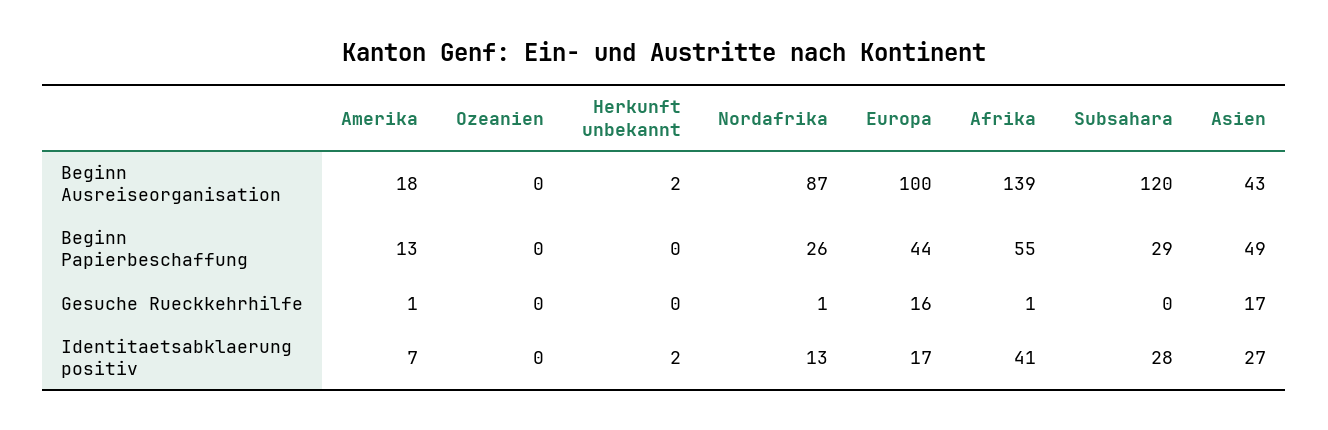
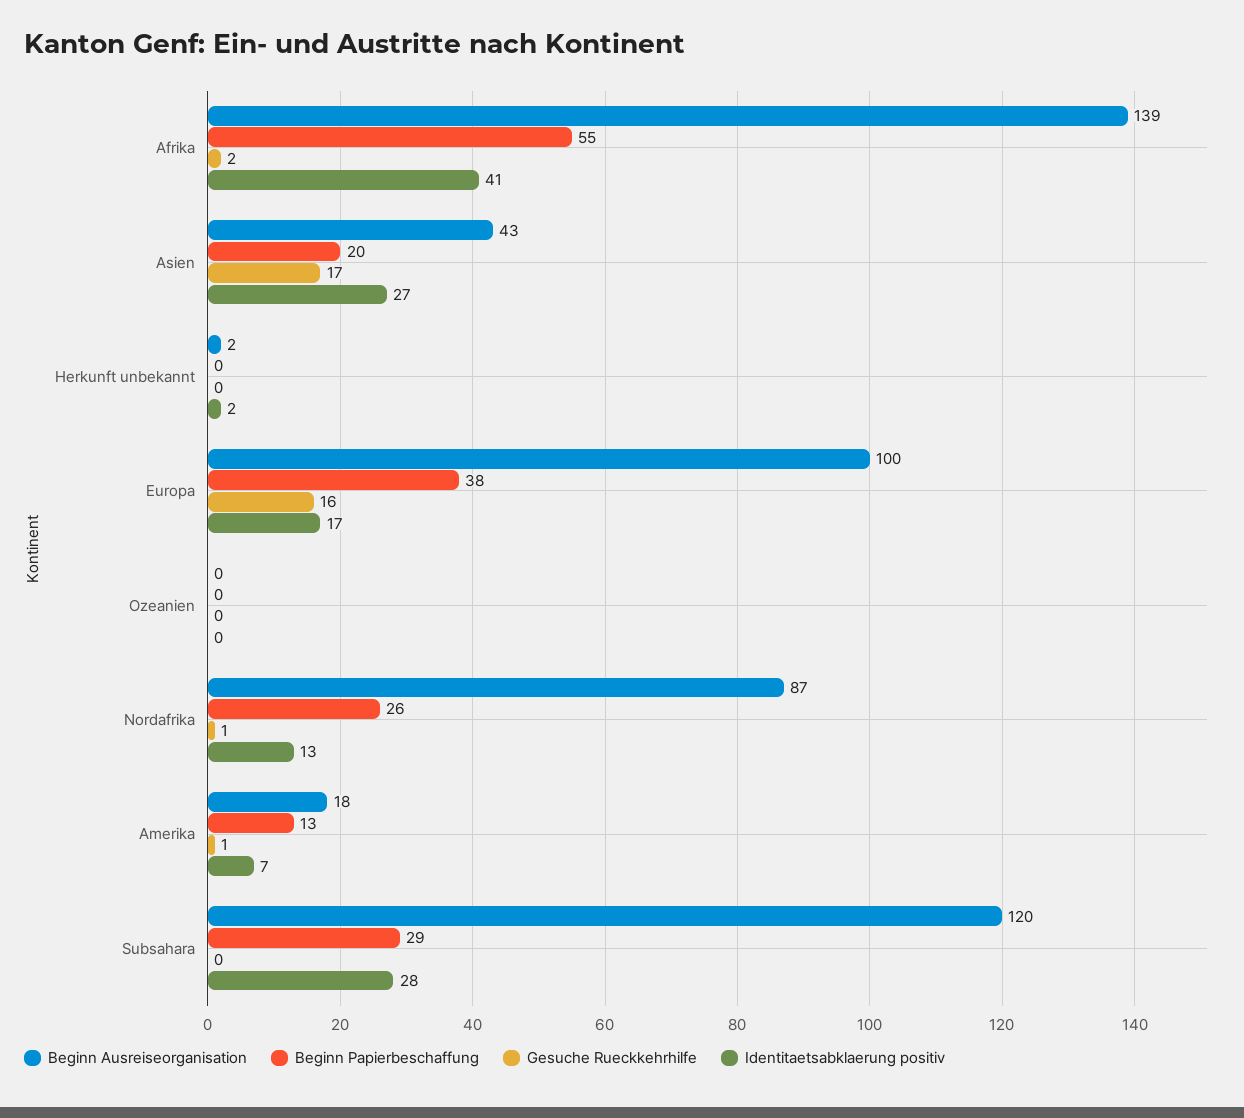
  {
    "Beginn Ausreiseorganisation": {
      "Amerika": 18,
      "Ozeanien": 0,
      "Herkunft unbekannt": 2,
      "Nordafrika": 87,
      "Europa": 100,
      "Afrika": 139,
      "Subsahara": 120,
      "Asien": 43
    },
    "Beginn Papierbeschaffung": {
      "Amerika": 13,
      "Ozeanien": 0,
      "Herkunft unbekannt": 0,
      "Nordafrika": 26,
-     "Europa": 44,
+     "Europa": 38,
      "Afrika": 55,
      "Subsahara": 29,
-     "Asien": 49
+     "Asien": 20
    },
    "Gesuche Rueckkehrhilfe": {
      "Amerika": 1,
      "Ozeanien": 0,
      "Herkunft unbekannt": 0,
      "Nordafrika": 1,
      "Europa": 16,
-     "Afrika": 1,
+     "Afrika": 2,
      "Subsahara": 0,
      "Asien": 17
    },
    "Identitaetsabklaerung positiv": {
      "Amerika": 7,
      "Ozeanien": 0,
      "Herkunft unbekannt": 2,
      "Nordafrika": 13,
      "Europa": 17,
      "Afrika": 41,
      "Subsahara": 28,
      "Asien": 27
    }
  }

